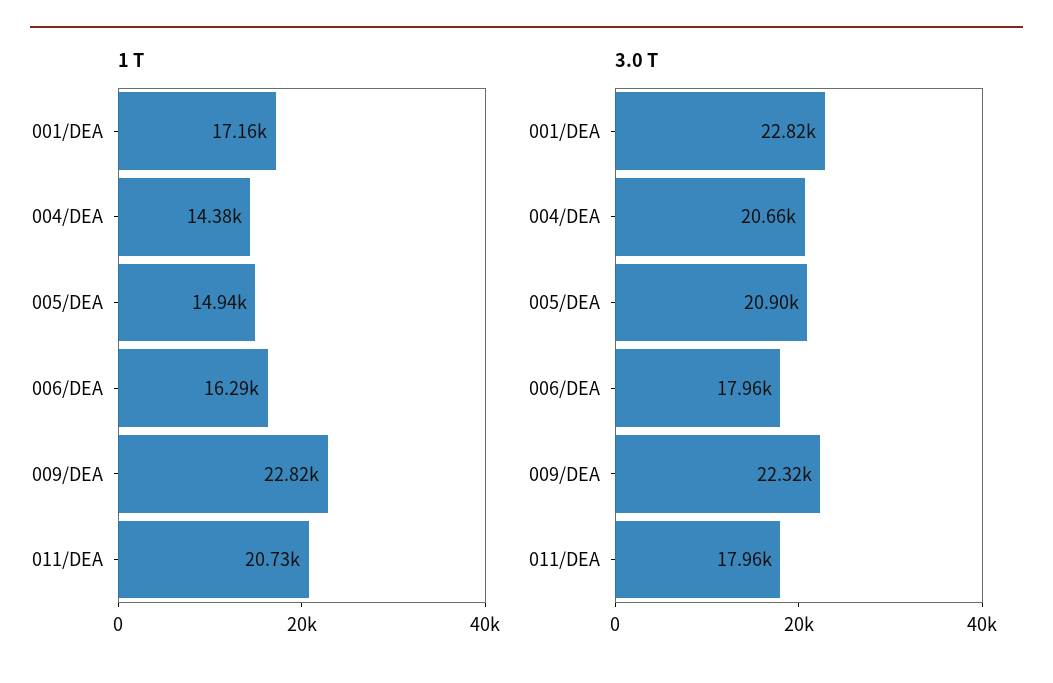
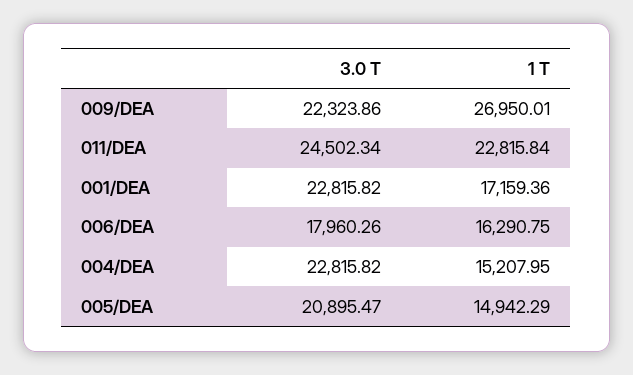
  {
    "1 T": {
      "001/DEA": 17159.36,
-     "004/DEA": 14380,
+     "004/DEA": 15207.95,
      "005/DEA": 14942.29,
      "006/DEA": 16290.75,
-     "009/DEA": 22820,
+     "009/DEA": 26950.01,
-     "011/DEA": 20730
+     "011/DEA": 22815.84
    },
    "3.0 T": {
      "001/DEA": 22815.82,
-     "004/DEA": 20660,
+     "004/DEA": 22815.82,
      "005/DEA": 20895.47,
      "006/DEA": 17960.26,
      "009/DEA": 22323.86,
-     "011/DEA": 17960
+     "011/DEA": 24502.34
    }
  }

